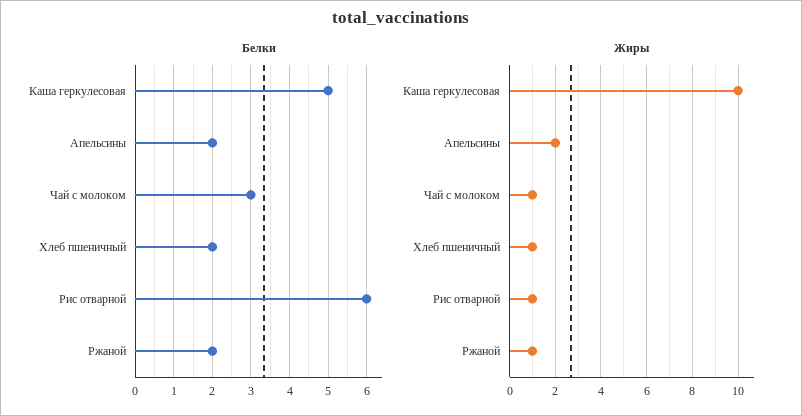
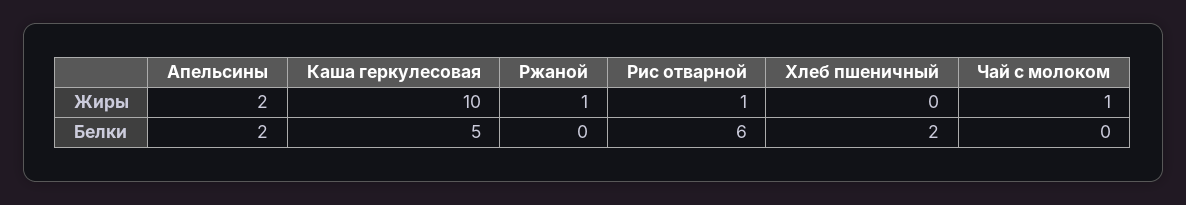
  {
    "Белки": {
      "Каша геркулесовая": 5,
      "Апельсины": 2,
-     "Чай с молоком": 3,
+     "Чай с молоком": 0,
      "Хлеб пшеничный": 2,
      "Рис отварной": 6,
-     "Ржаной": 2
+     "Ржаной": 0
    },
    "Жиры": {
      "Каша геркулесовая": 10,
      "Апельсины": 2,
      "Чай с молоком": 1,
-     "Хлеб пшеничный": 1,
+     "Хлеб пшеничный": 0,
      "Рис отварной": 1,
      "Ржаной": 1
    }
  }

